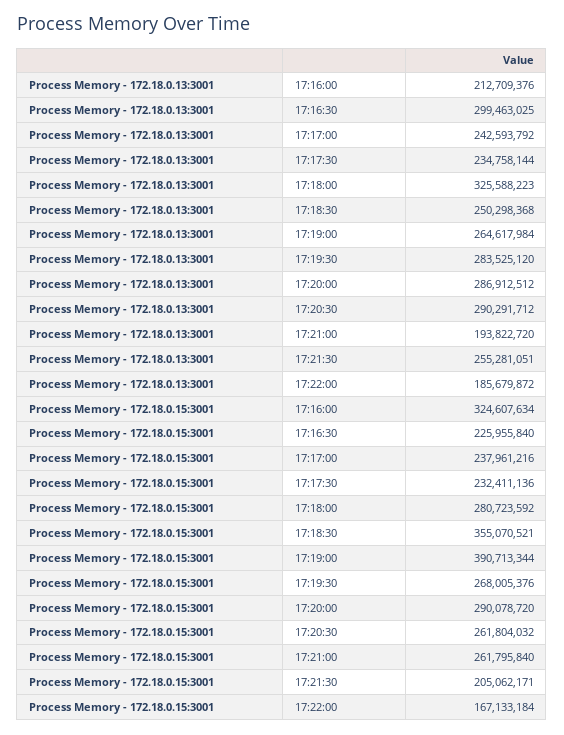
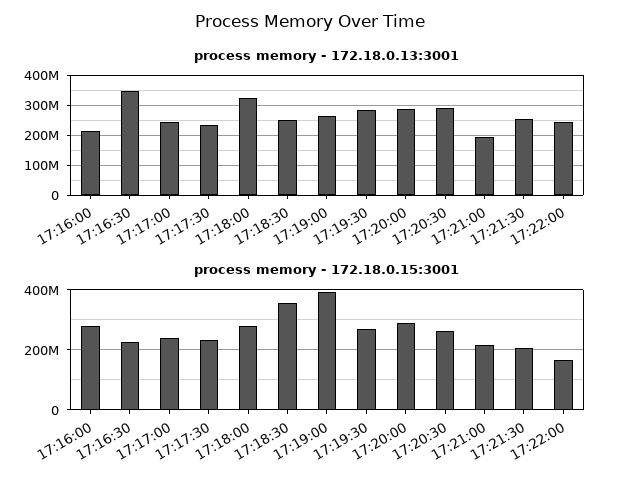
  {
    "Process Memory - 172.18.0.13:3001": {
      "17:16:00": 212709376,
-     "17:16:30": 299463025,
+     "17:16:30": 340000000,
      "17:17:00": 242593792,
      "17:17:30": 234758144,
      "17:18:00": 325588223,
      "17:18:30": 250298368,
      "17:19:00": 264617984,
      "17:19:30": 283525120,
      "17:20:00": 286912512,
      "17:20:30": 290291712,
      "17:21:00": 193822720,
      "17:21:30": 255281051,
-     "17:22:00": 185679872
+     "17:22:00": 240000000
    },
    "Process Memory - 172.18.0.15:3001": {
-     "17:16:00": 324607634,
+     "17:16:00": 280000000,
      "17:16:30": 225955840,
      "17:17:00": 237961216,
      "17:17:30": 232411136,
      "17:18:00": 280723592,
      "17:18:30": 355070521,
      "17:19:00": 390713344,
      "17:19:30": 268005376,
      "17:20:00": 290078720,
      "17:20:30": 261804032,
-     "17:21:00": 261795840,
+     "17:21:00": 220000000,
      "17:21:30": 205062171,
      "17:22:00": 167133184
    }
  }

